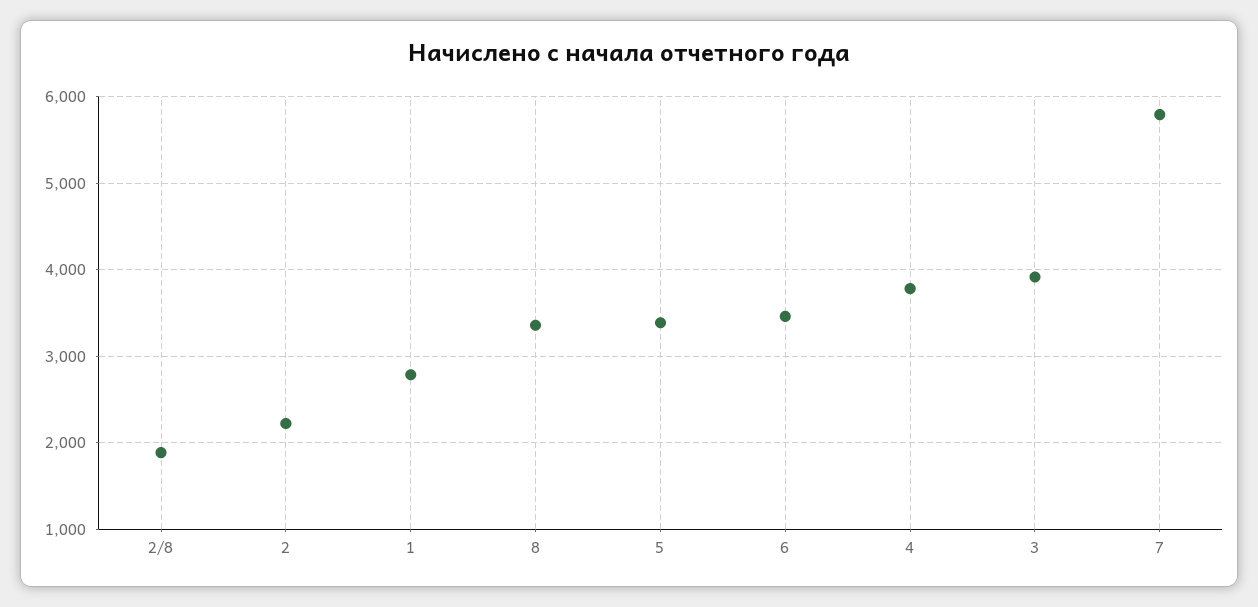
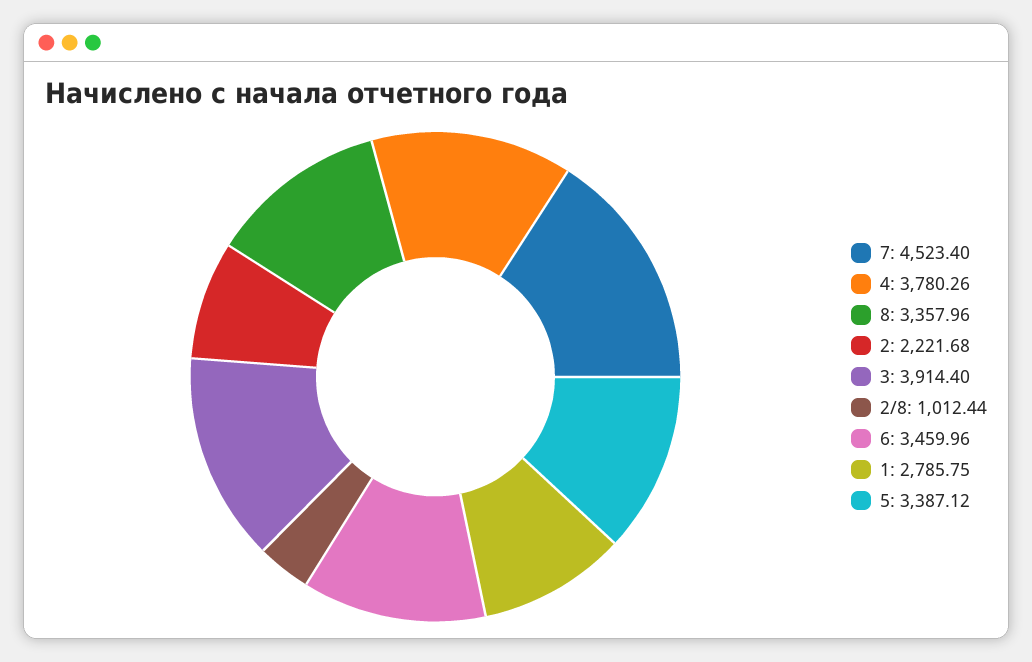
  {
-   "2/8": 1900,
+   "2/8": 1012.44,
    "2": 2221.68,
    "1": 2785.75,
    "8": 3357.96,
    "5": 3387.12,
    "6": 3459.96,
    "4": 3780.26,
    "3": 3914.4,
-   "7": 5800
+   "7": 4523.4
  }

